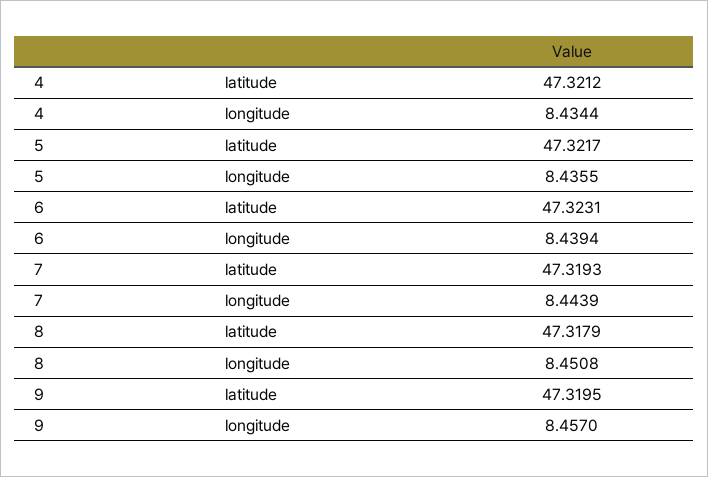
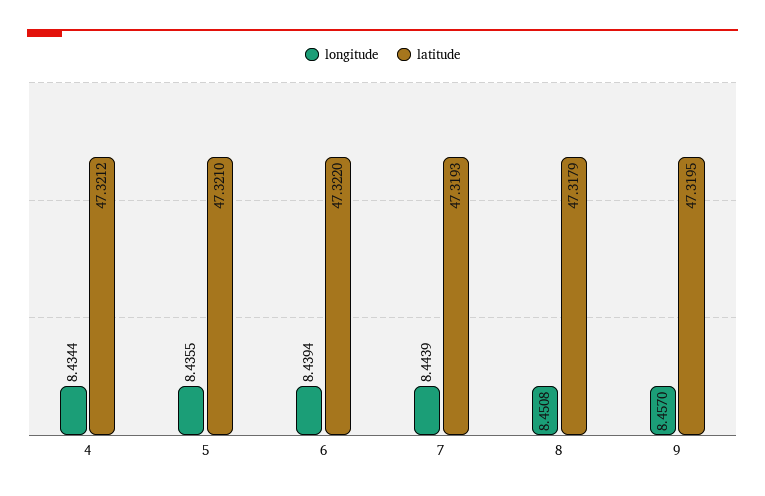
  {
    "latitude": {
      "4": 47.3212,
-     "5": 47.3217,
+     "5": 47.321,
-     "6": 47.3231,
+     "6": 47.322,
      "7": 47.3193,
      "8": 47.3179,
      "9": 47.3195
    },
    "longitude": {
      "4": 8.4344,
      "5": 8.4355,
      "6": 8.4394,
      "7": 8.4439,
      "8": 8.4508,
      "9": 8.457
    }
  }

